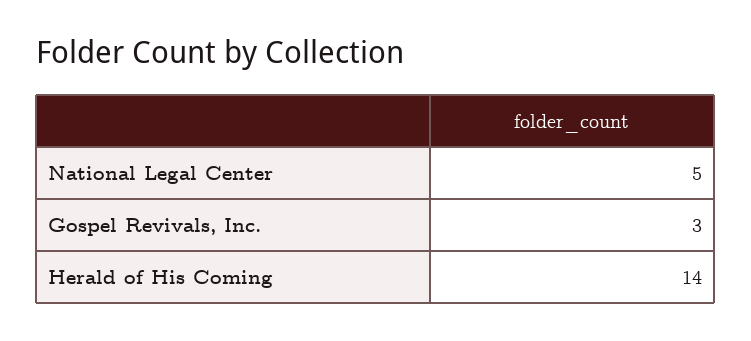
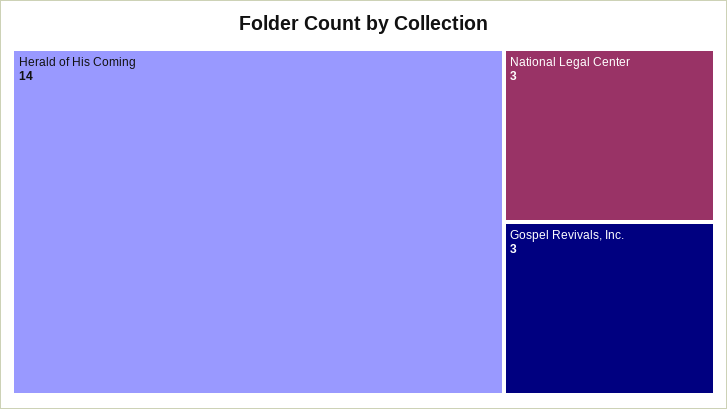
  {
-   "National Legal Center": 5,
+   "National Legal Center": 3,
    "Gospel Revivals, Inc.": 3,
    "Herald of His Coming": 14
  }

